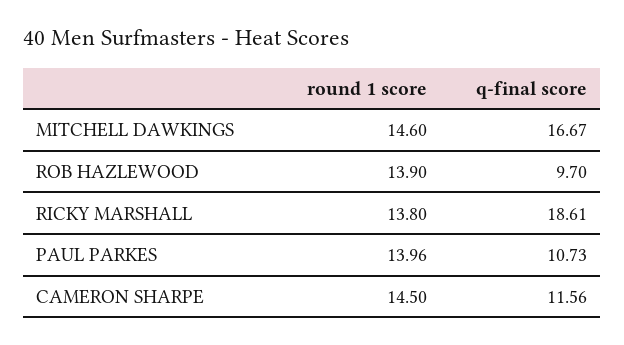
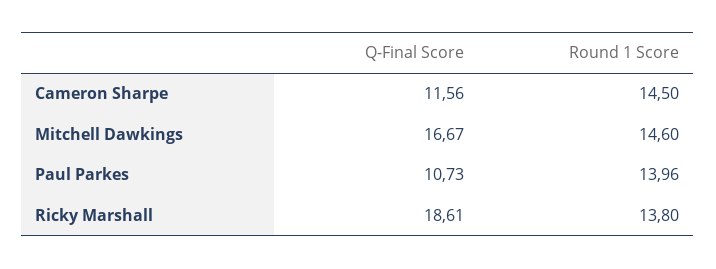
  {
    "round 1 score": {
      "MITCHELL DAWKINGS": 14.6,
-     "ROB HAZLEWOOD": 13.9,
      "RICKY MARSHALL": 13.8,
      "PAUL PARKES": 13.96,
      "CAMERON SHARPE": 14.5
    },
    "q-final score": {
      "MITCHELL DAWKINGS": 16.67,
-     "ROB HAZLEWOOD": 9.7,
      "RICKY MARSHALL": 18.61,
      "PAUL PARKES": 10.73,
      "CAMERON SHARPE": 11.56
    }
  }

